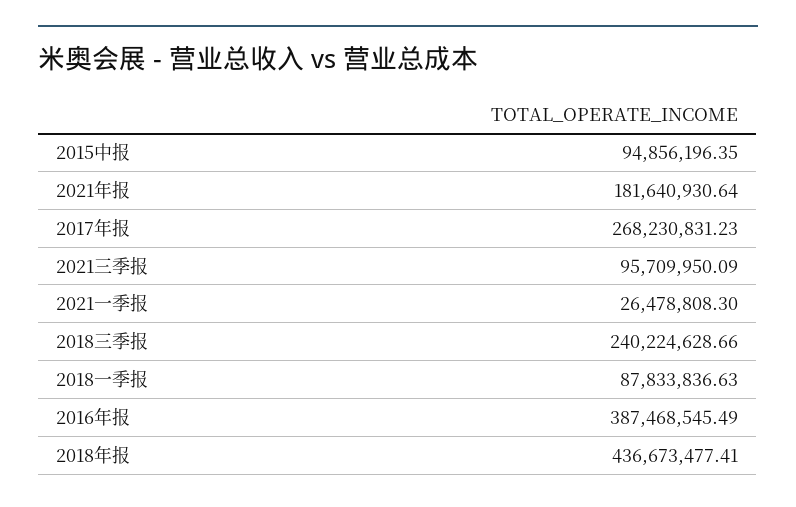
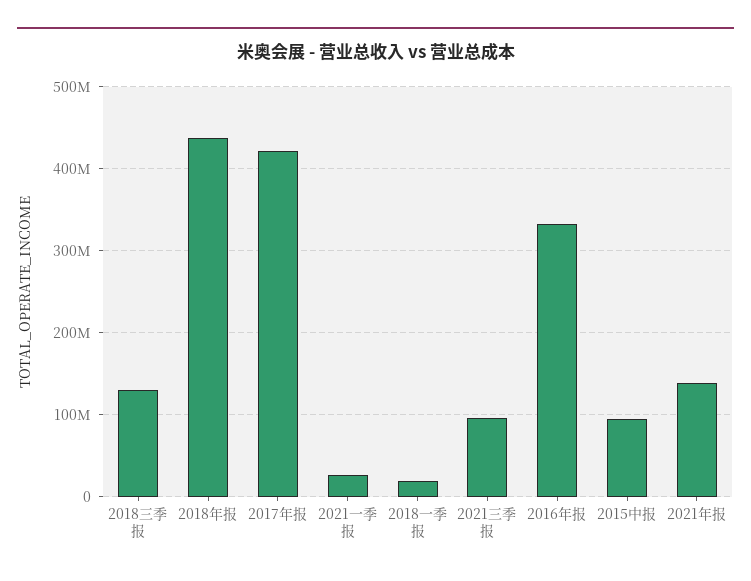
  {
    "2015中报": 94856196.35,
-   "2021年报": 181640930.64,
+   "2021年报": 140000000,
-   "2017年报": 268230831.23,
+   "2017年报": 420000000,
    "2021三季报": 95709950.09,
    "2021一季报": 26478808.3,
-   "2018三季报": 240224628.66,
+   "2018三季报": 130000000,
-   "2018一季报": 87833836.63,
+   "2018一季报": 20000000,
-   "2016年报": 387468545.49,
+   "2016年报": 330000000,
    "2018年报": 436673477.41
  }

